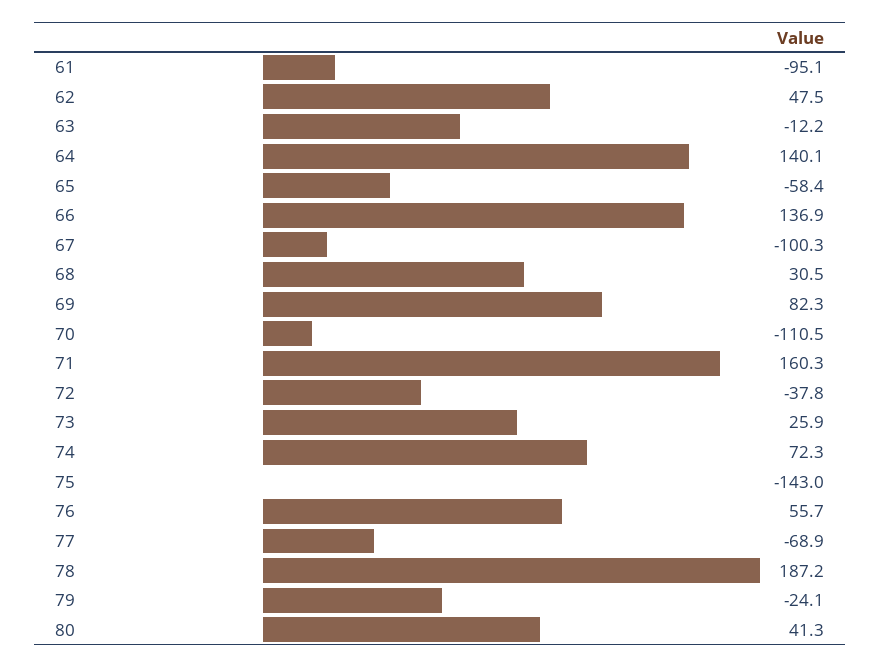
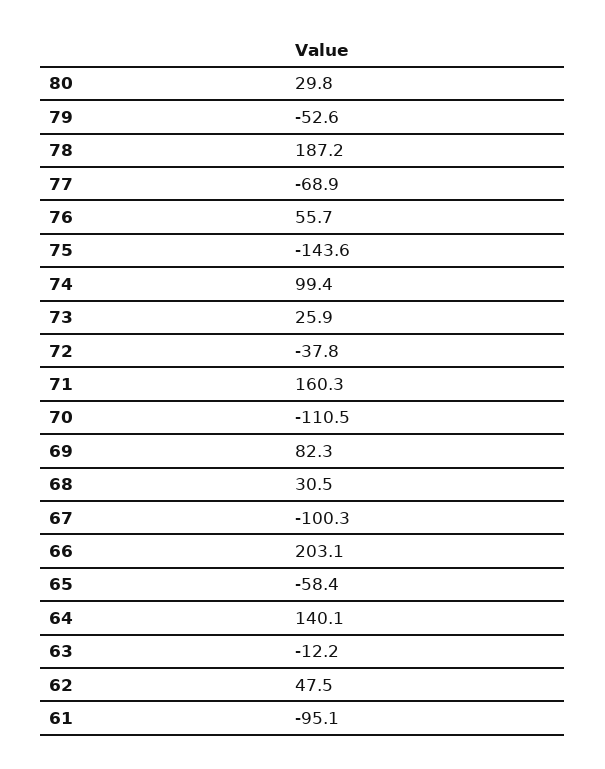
  {
    "61": -95.1,
    "62": 47.5,
    "63": -12.2,
    "64": 140.1,
    "65": -58.4,
-   "66": 136.9,
+   "66": 203.1,
    "67": -100.3,
    "68": 30.5,
    "69": 82.3,
    "70": -110.5,
    "71": 160.3,
    "72": -37.8,
    "73": 25.9,
-   "74": 72.3,
+   "74": 99.4,
-   "75": -143,
+   "75": -143.6,
    "76": 55.7,
    "77": -68.9,
    "78": 187.2,
-   "79": -24.1,
+   "79": -52.6,
-   "80": 41.3
+   "80": 29.8
  }

